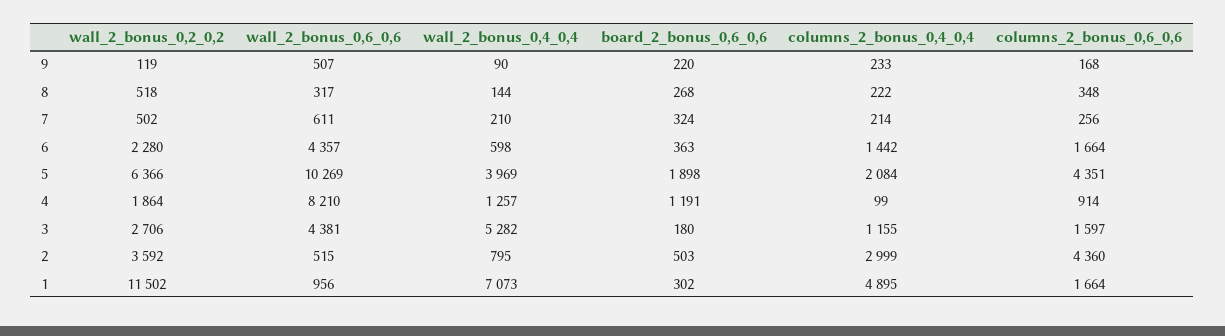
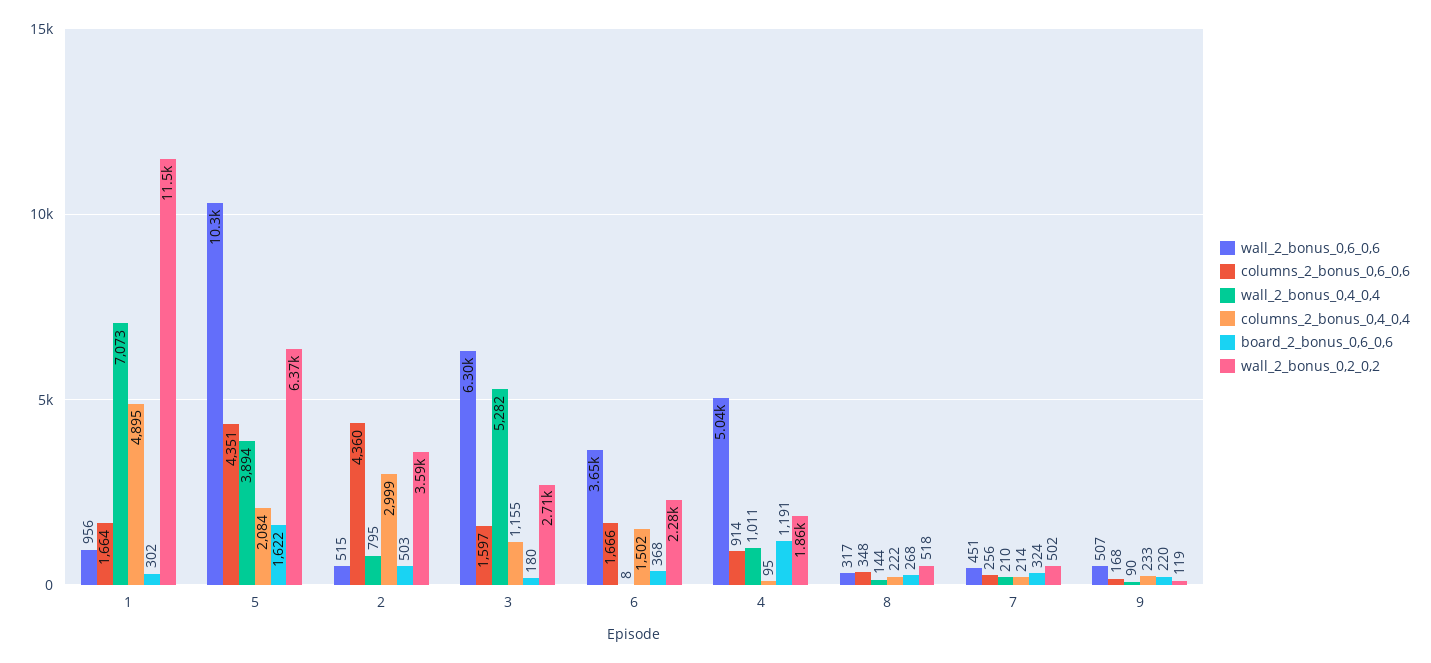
  {
    "wall_2_bonus_0,2_0,2": {
      "9": 119,
      "8": 518,
      "7": 502,
      "6": 2280,
      "5": 6366,
      "4": 1864,
      "3": 2706,
      "2": 3592,
      "1": 11502
    },
    "wall_2_bonus_0,6_0,6": {
      "9": 507,
      "8": 317,
-     "7": 611,
+     "7": 451,
-     "6": 4357,
+     "6": 3650,
      "5": 10269,
-     "4": 8210,
+     "4": 5040,
-     "3": 4381,
+     "3": 6300,
      "2": 515,
      "1": 956
    },
    "wall_2_bonus_0,4_0,4": {
      "9": 90,
      "8": 144,
      "7": 210,
-     "6": 598,
+     "6": 8,
-     "5": 3969,
+     "5": 3894,
-     "4": 1257,
+     "4": 1011,
      "3": 5282,
      "2": 795,
      "1": 7073
    },
    "board_2_bonus_0,6_0,6": {
      "9": 220,
      "8": 268,
      "7": 324,
-     "6": 363,
+     "6": 368,
-     "5": 1898,
+     "5": 1622,
      "4": 1191,
      "3": 180,
      "2": 503,
      "1": 302
    },
    "columns_2_bonus_0,4_0,4": {
      "9": 233,
      "8": 222,
      "7": 214,
-     "6": 1442,
+     "6": 1502,
      "5": 2084,
-     "4": 99,
+     "4": 95,
      "3": 1155,
      "2": 2999,
      "1": 4895
    },
    "columns_2_bonus_0,6_0,6": {
      "9": 168,
      "8": 348,
      "7": 256,
-     "6": 1664,
+     "6": 1666,
      "5": 4351,
      "4": 914,
      "3": 1597,
      "2": 4360,
      "1": 1664
    }
  }

